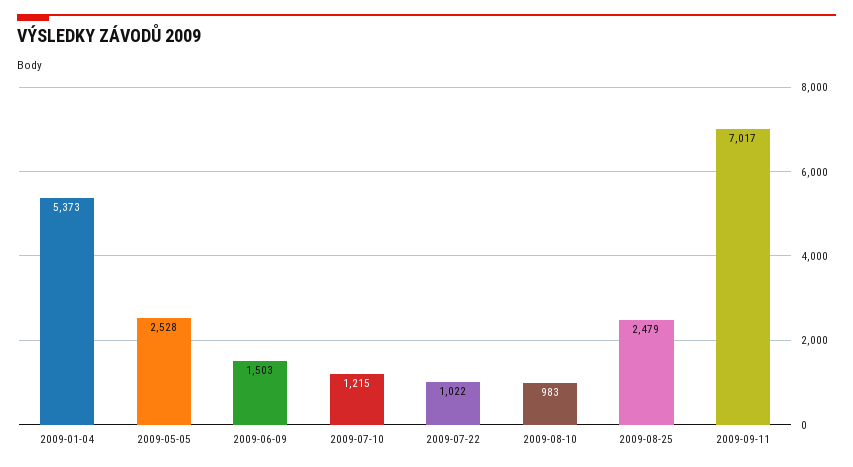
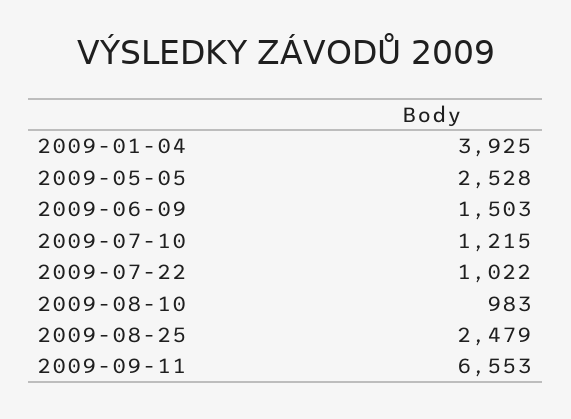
  {
-   "2009-01-04": 5373,
+   "2009-01-04": 3925,
    "2009-05-05": 2528,
    "2009-06-09": 1503,
    "2009-07-10": 1215,
    "2009-07-22": 1022,
    "2009-08-10": 983,
    "2009-08-25": 2479,
-   "2009-09-11": 7017
+   "2009-09-11": 6553
  }

